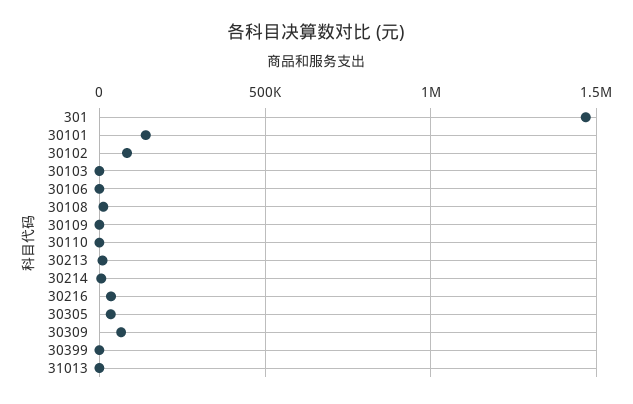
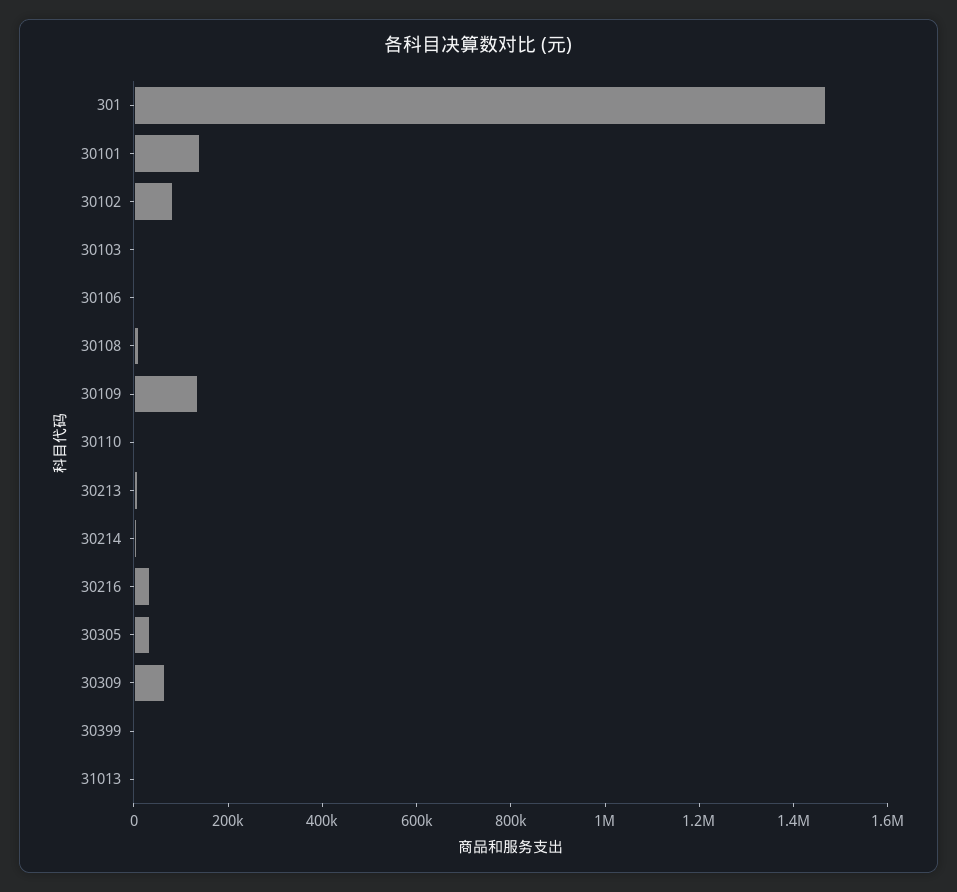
  {
    "301": 1450000,
    "30101": 150000,
    "30102": 100000,
    "30103": 0,
    "30106": 0,
    "30108": 0,
-   "30109": 0,
+   "30109": 150000,
    "30110": 0,
    "30213": 0,
    "30214": 0,
    "30216": 50000,
    "30305": 50000,
    "30309": 50000,
    "30399": 0,
    "31013": 0
  }

